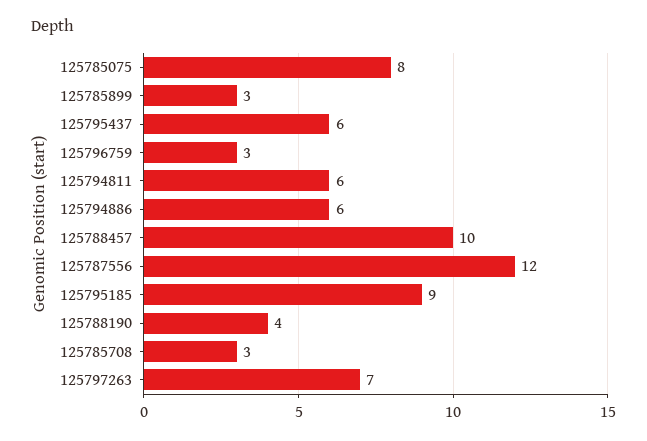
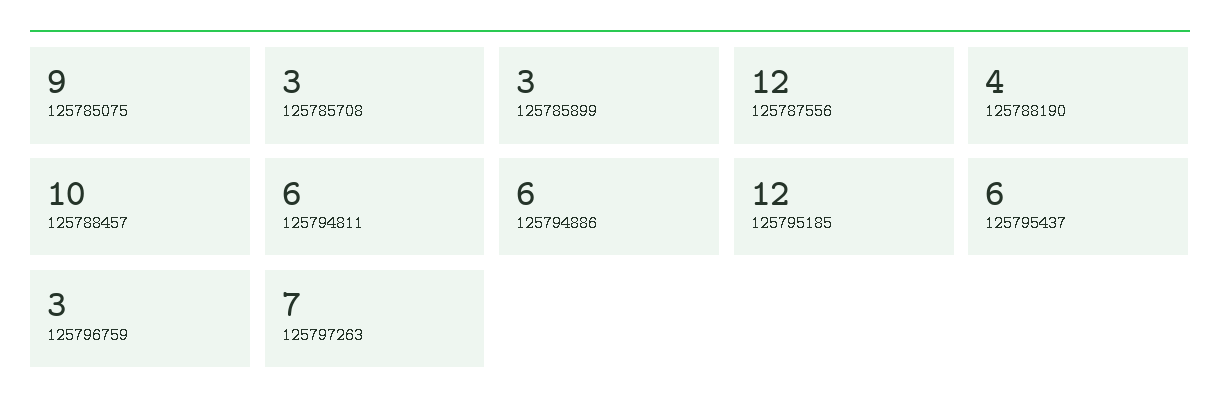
  {
-   "125785075": 8,
+   "125785075": 9,
    "125785899": 3,
    "125795437": 6,
    "125796759": 3,
    "125794811": 6,
    "125794886": 6,
    "125788457": 10,
    "125787556": 12,
-   "125795185": 9,
+   "125795185": 12,
    "125788190": 4,
    "125785708": 3,
    "125797263": 7
  }

